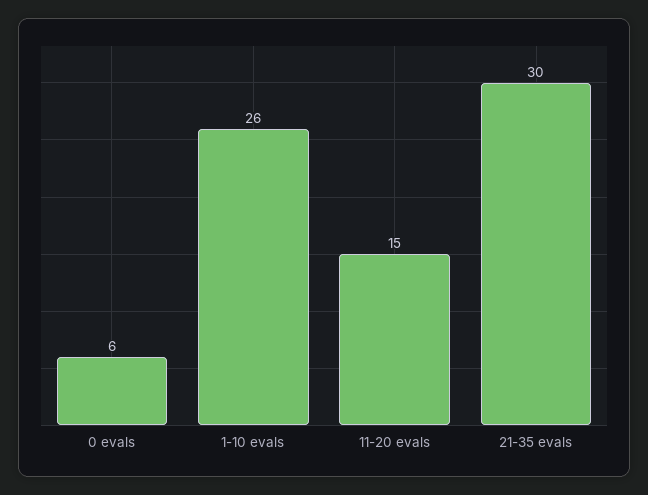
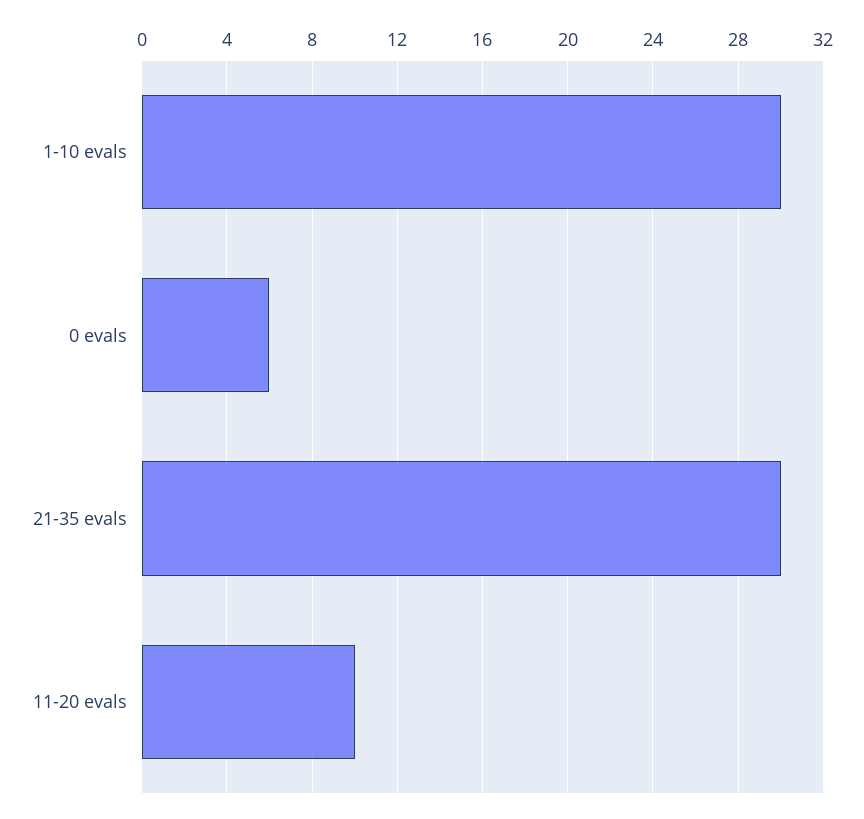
  {
    "0 evals": 6,
-   "1-10 evals": 26,
+   "1-10 evals": 30,
-   "11-20 evals": 15,
+   "11-20 evals": 10,
    "21-35 evals": 30
  }

